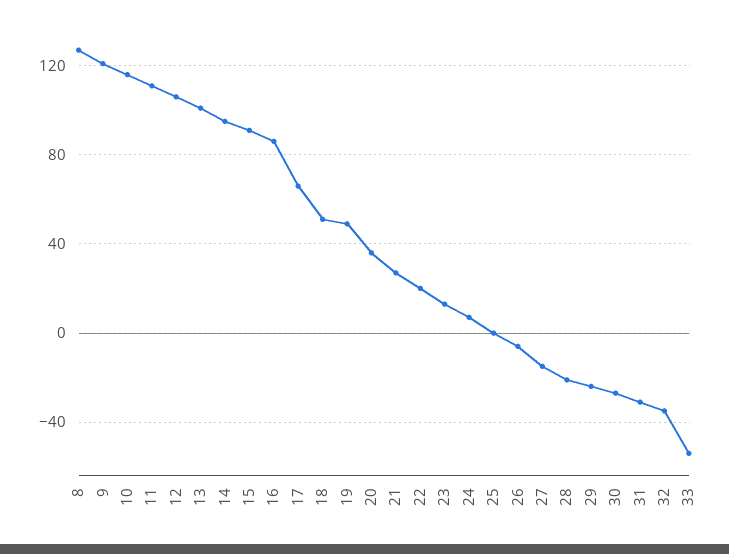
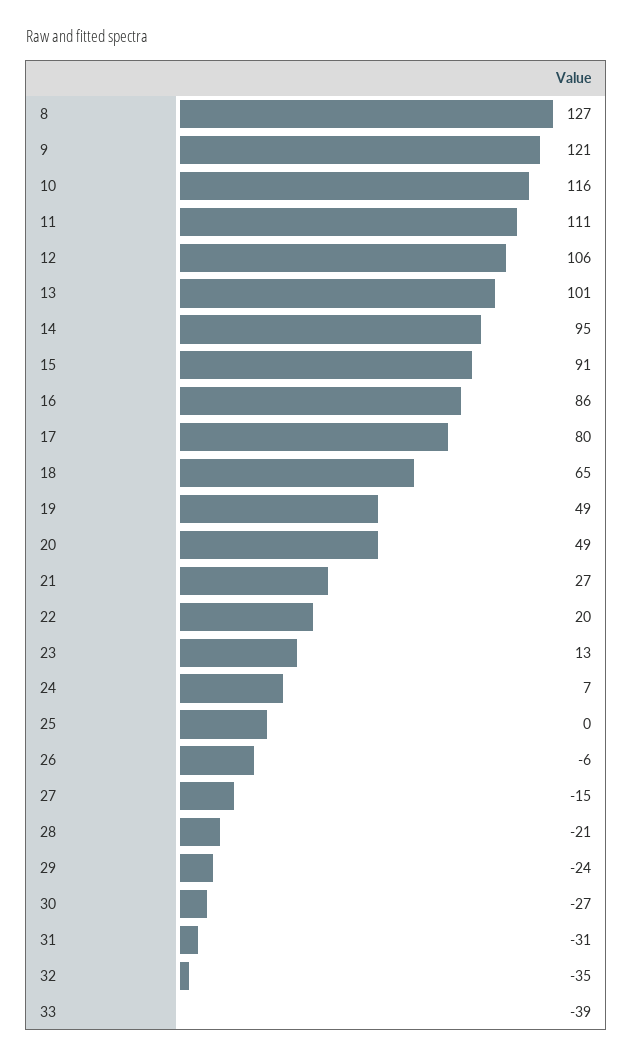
  {
    "8": 127,
    "9": 121,
    "10": 116,
    "11": 111,
    "12": 106,
    "13": 101,
    "14": 95,
    "15": 91,
    "16": 86,
-   "17": 65,
+   "17": 80,
-   "18": 50,
+   "18": 65,
    "19": 49,
-   "20": 35,
+   "20": 49,
    "21": 27,
    "22": 20,
    "23": 13,
    "24": 7,
    "25": 0,
    "26": -6,
    "27": -15,
    "28": -21,
    "29": -24,
    "30": -27,
    "31": -31,
    "32": -35,
-   "33": -55
+   "33": -39
  }

